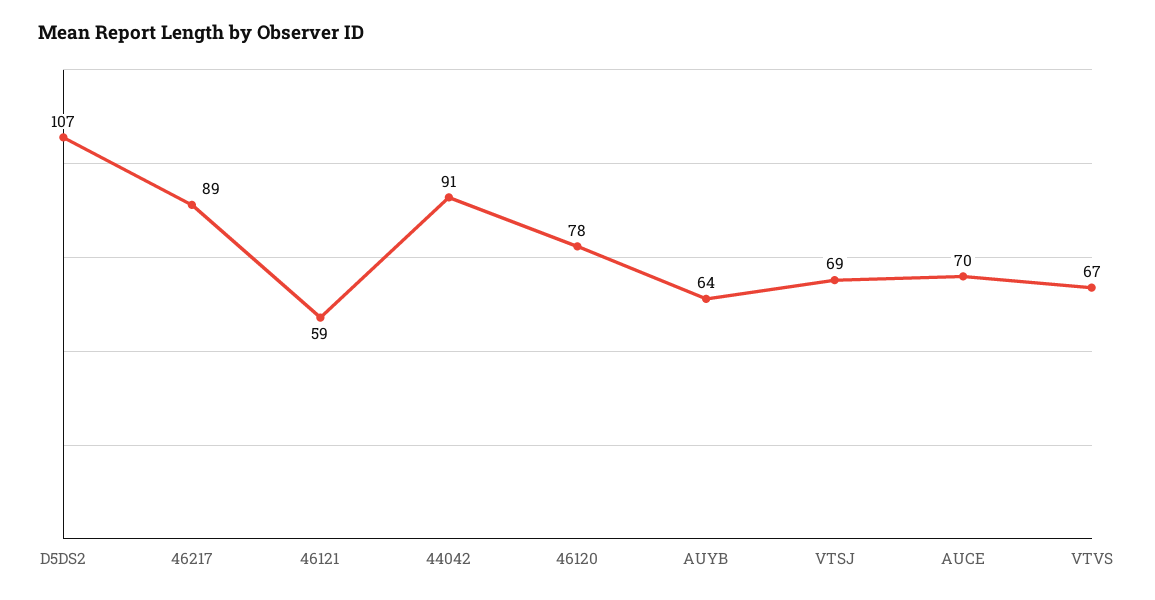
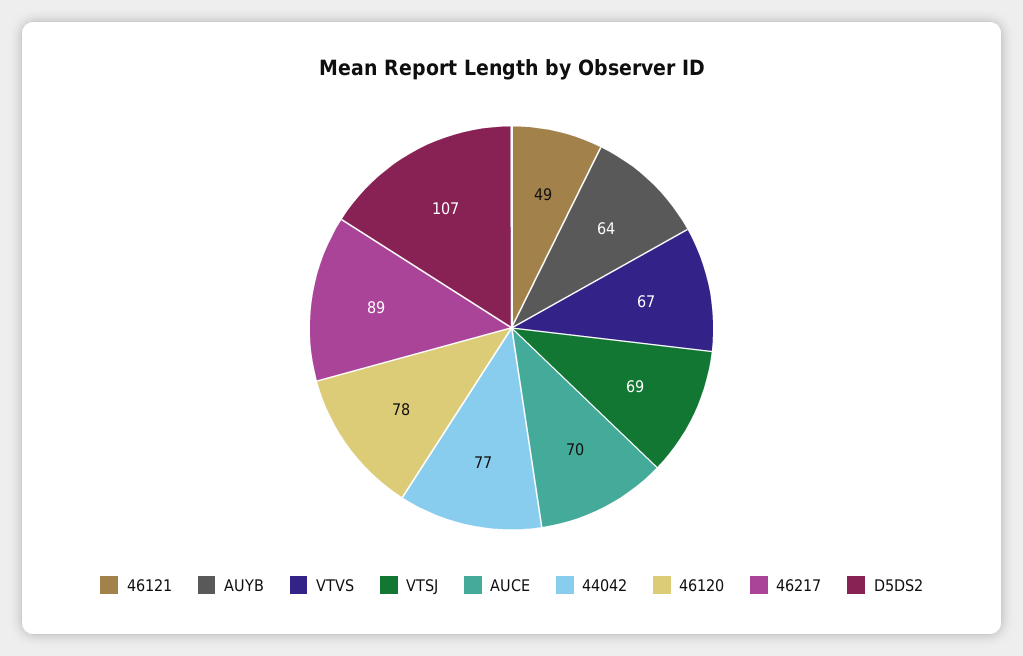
  {
    "D5DS2": 107,
    "46217": 89,
-   "46121": 59,
+   "46121": 49,
-   "44042": 91,
+   "44042": 77,
    "46120": 78,
    "AUYB": 64,
    "VTSJ": 69,
    "AUCE": 70,
    "VTVS": 67
  }

